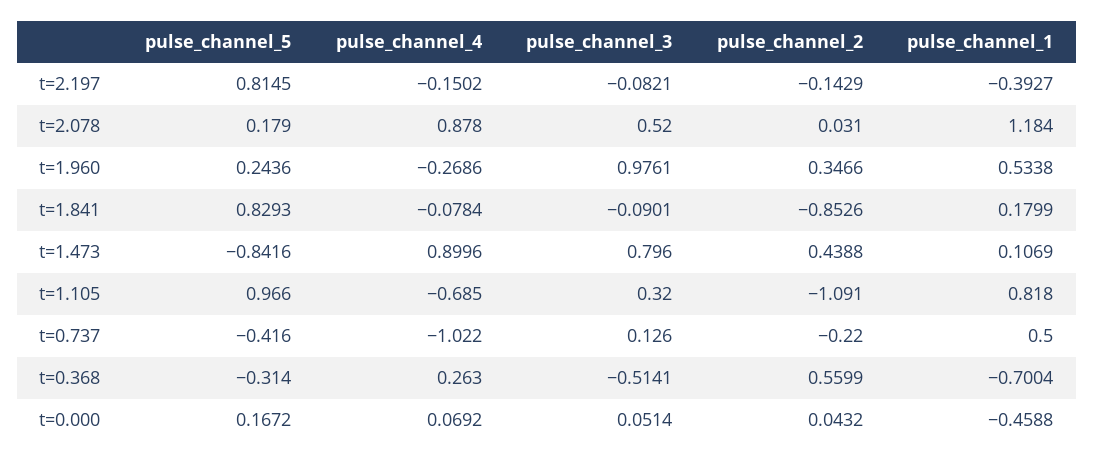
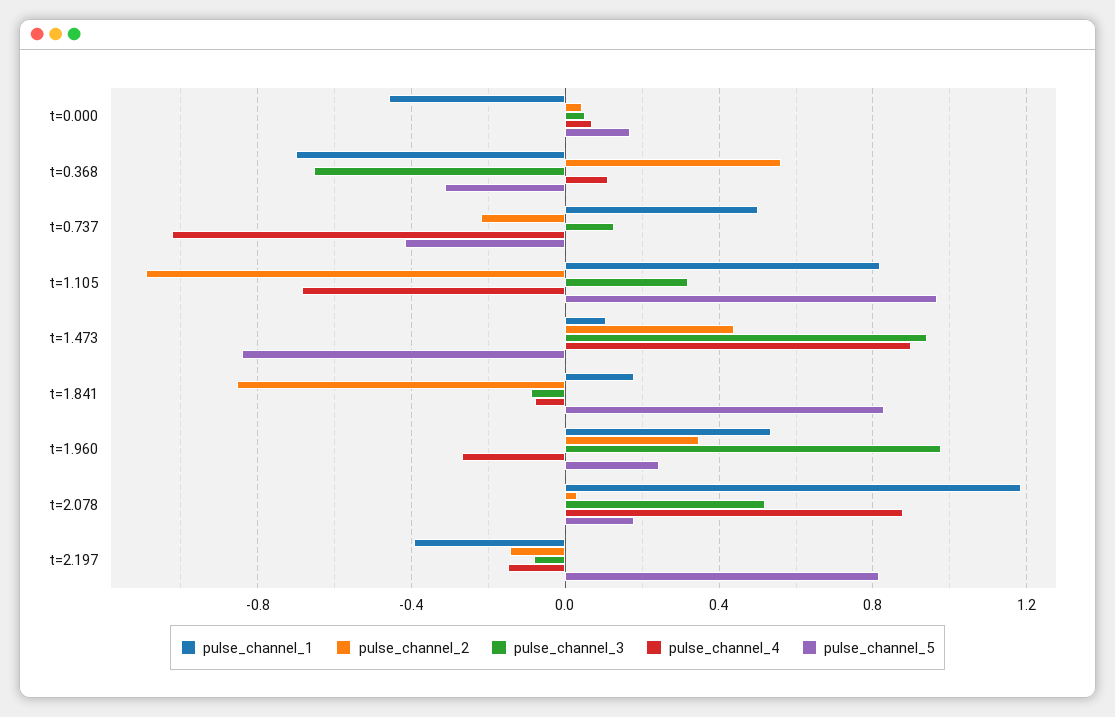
  {
    "pulse_channel_5": {
      "t=2.197": 0.8145,
      "t=2.078": 0.179,
      "t=1.960": 0.2436,
      "t=1.841": 0.8293,
      "t=1.473": -0.8416,
      "t=1.105": 0.966,
      "t=0.737": -0.416,
      "t=0.368": -0.314,
      "t=0.000": 0.1672
    },
    "pulse_channel_4": {
      "t=2.197": -0.1502,
      "t=2.078": 0.878,
      "t=1.960": -0.2686,
      "t=1.841": -0.0784,
      "t=1.473": 0.8996,
      "t=1.105": -0.685,
      "t=0.737": -1.022,
-     "t=0.368": 0.263,
+     "t=0.368": 0.1,
      "t=0.000": 0.0692
    },
    "pulse_channel_3": {
      "t=2.197": -0.0821,
      "t=2.078": 0.52,
      "t=1.960": 0.9761,
      "t=1.841": -0.0901,
-     "t=1.473": 0.796,
+     "t=1.473": 0.95,
      "t=1.105": 0.32,
      "t=0.737": 0.126,
-     "t=0.368": -0.5141,
+     "t=0.368": -0.65,
      "t=0.000": 0.0514
    },
    "pulse_channel_2": {
      "t=2.197": -0.1429,
      "t=2.078": 0.031,
      "t=1.960": 0.3466,
      "t=1.841": -0.8526,
      "t=1.473": 0.4388,
      "t=1.105": -1.091,
      "t=0.737": -0.22,
      "t=0.368": 0.5599,
      "t=0.000": 0.0432
    },
    "pulse_channel_1": {
      "t=2.197": -0.3927,
      "t=2.078": 1.184,
      "t=1.960": 0.5338,
      "t=1.841": 0.1799,
      "t=1.473": 0.1069,
      "t=1.105": 0.818,
      "t=0.737": 0.5,
      "t=0.368": -0.7004,
      "t=0.000": -0.4588
    }
  }

